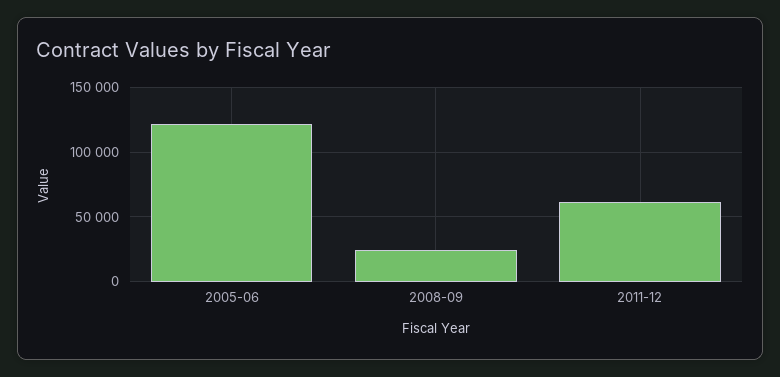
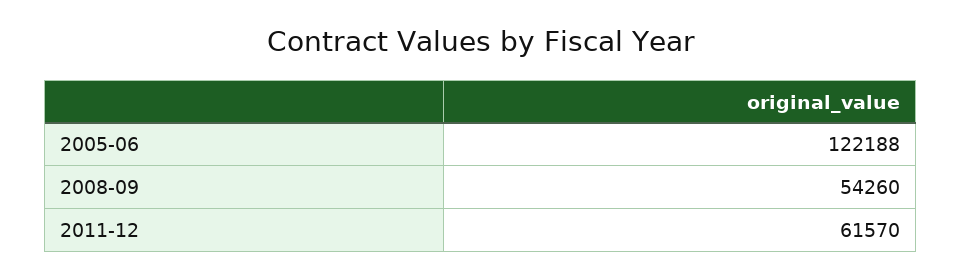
  {
    "2005-06": 122188,
-   "2008-09": 25000,
+   "2008-09": 54260,
    "2011-12": 61570
  }

